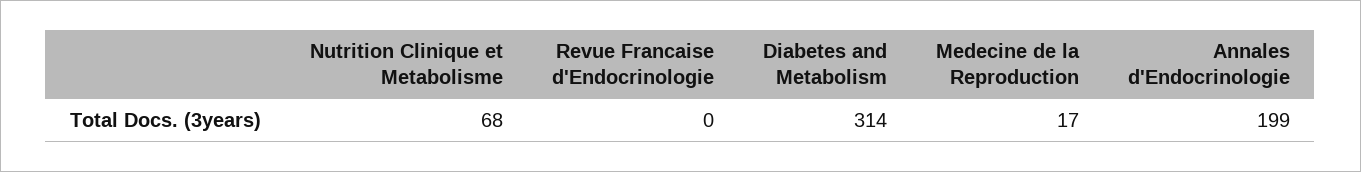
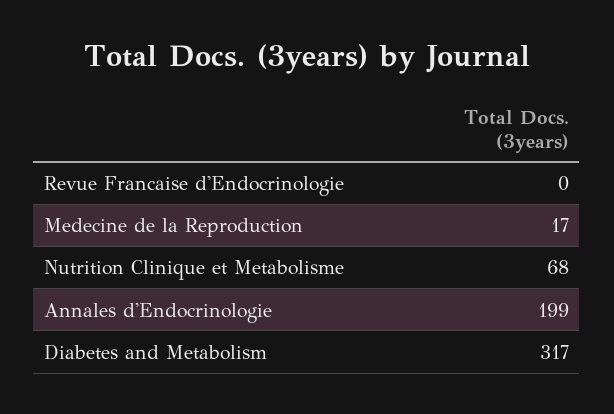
  {
    "Nutrition Clinique et Metabolisme": 68,
    "Revue Francaise d'Endocrinologie": 0,
-   "Diabetes and Metabolism": 314,
+   "Diabetes and Metabolism": 317,
    "Medecine de la Reproduction": 17,
    "Annales d'Endocrinologie": 199
  }

